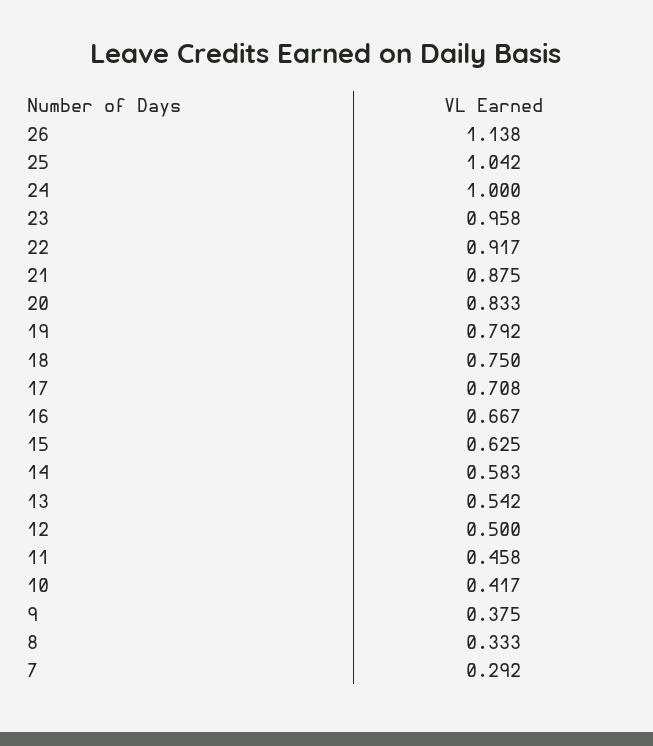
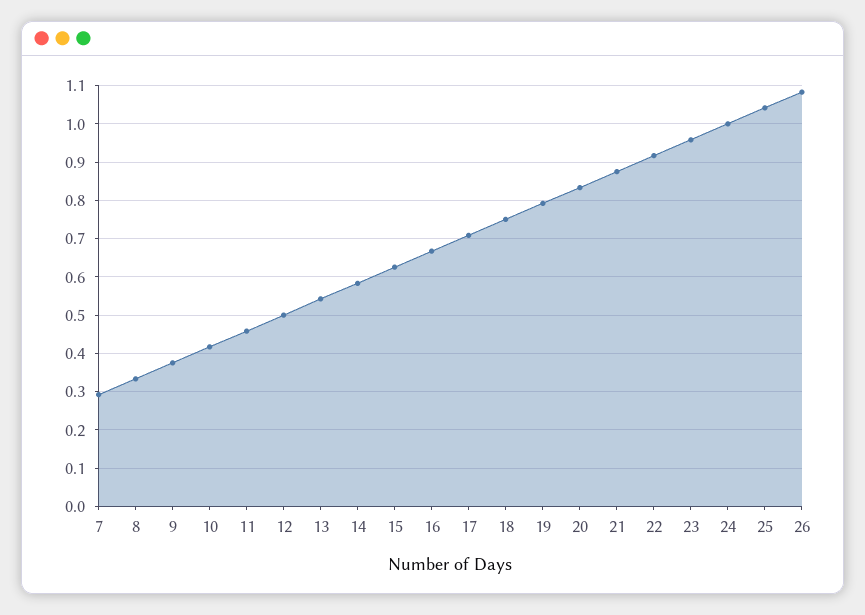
  {
-   "26": 1.138,
+   "26": 1.08,
    "25": 1.042,
    "24": 1,
    "23": 0.958,
    "22": 0.917,
    "21": 0.875,
    "20": 0.833,
    "19": 0.792,
    "18": 0.75,
    "17": 0.708,
    "16": 0.667,
    "15": 0.625,
    "14": 0.583,
    "13": 0.542,
    "12": 0.5,
    "11": 0.458,
    "10": 0.417,
    "9": 0.375,
    "8": 0.333,
    "7": 0.292
  }

